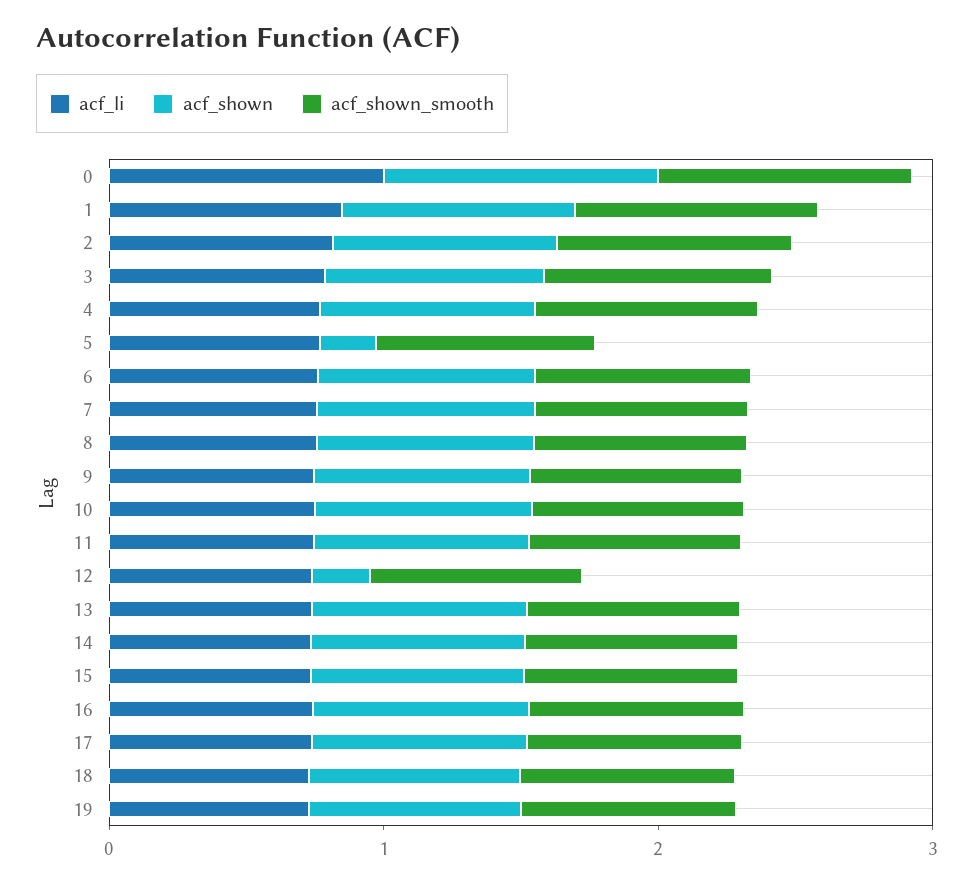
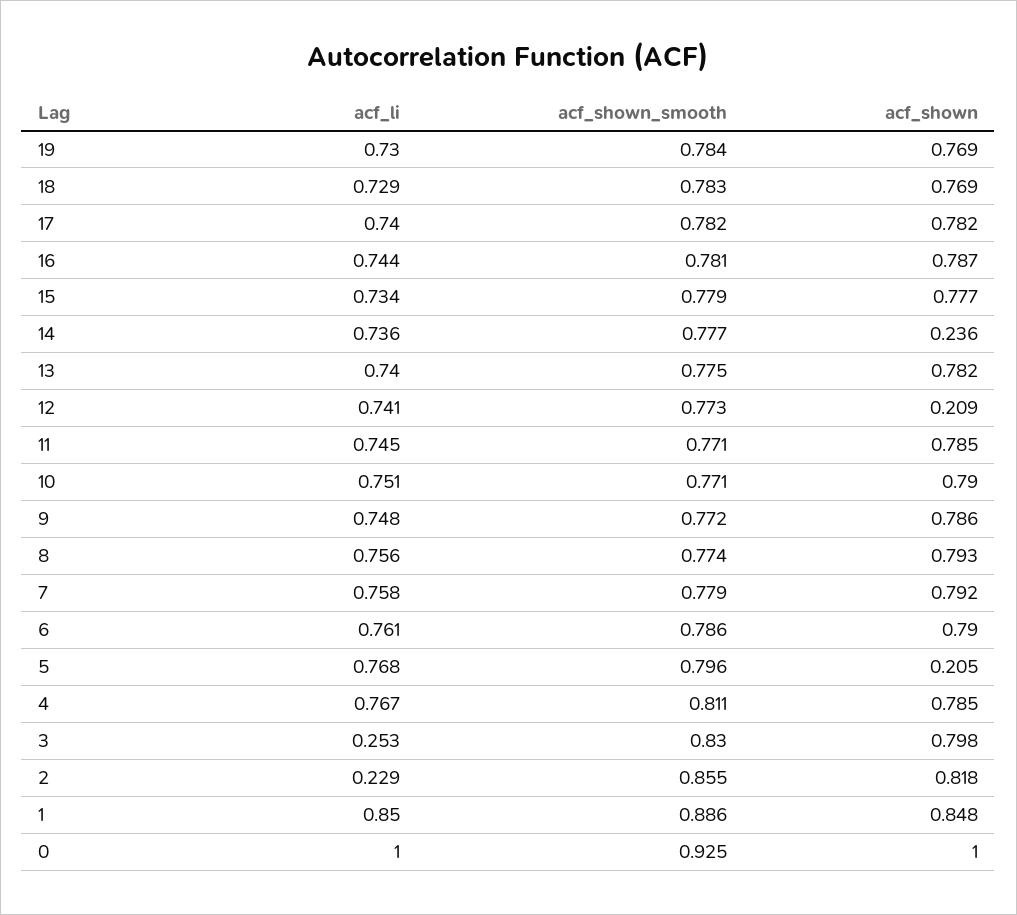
  {
    "acf_li": {
      "0": 1,
      "1": 0.85,
-     "2": 0.8,
+     "2": 0.229,
-     "3": 0.8,
+     "3": 0.253,
      "4": 0.767,
      "5": 0.768,
      "6": 0.761,
      "7": 0.758,
      "8": 0.756,
      "9": 0.748,
      "10": 0.751,
      "11": 0.745,
      "12": 0.741,
      "13": 0.74,
      "14": 0.736,
      "15": 0.734,
      "16": 0.744,
      "17": 0.74,
      "18": 0.729,
      "19": 0.73
    },
    "acf_shown": {
      "0": 1,
      "1": 0.848,
      "2": 0.818,
      "3": 0.798,
      "4": 0.785,
      "5": 0.205,
      "6": 0.79,
      "7": 0.792,
      "8": 0.793,
      "9": 0.786,
      "10": 0.79,
      "11": 0.785,
      "12": 0.209,
      "13": 0.782,
-     "14": 0.8,
+     "14": 0.236,
      "15": 0.777,
      "16": 0.787,
      "17": 0.782,
      "18": 0.769,
      "19": 0.769
    },
    "acf_shown_smooth": {
      "0": 0.925,
      "1": 0.886,
      "2": 0.855,
      "3": 0.83,
      "4": 0.811,
      "5": 0.796,
      "6": 0.786,
      "7": 0.779,
      "8": 0.774,
      "9": 0.772,
      "10": 0.771,
      "11": 0.771,
      "12": 0.773,
      "13": 0.775,
      "14": 0.777,
      "15": 0.779,
      "16": 0.781,
      "17": 0.782,
      "18": 0.783,
      "19": 0.784
    }
  }

